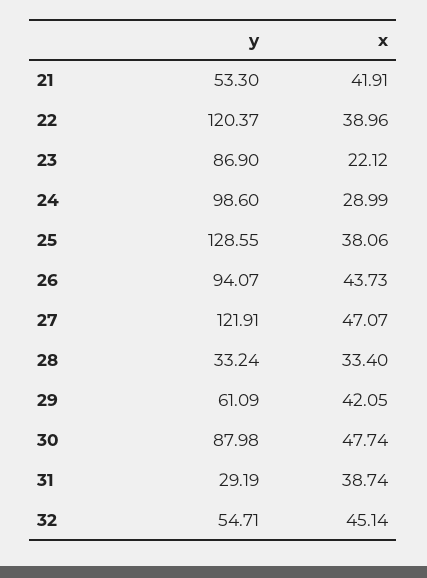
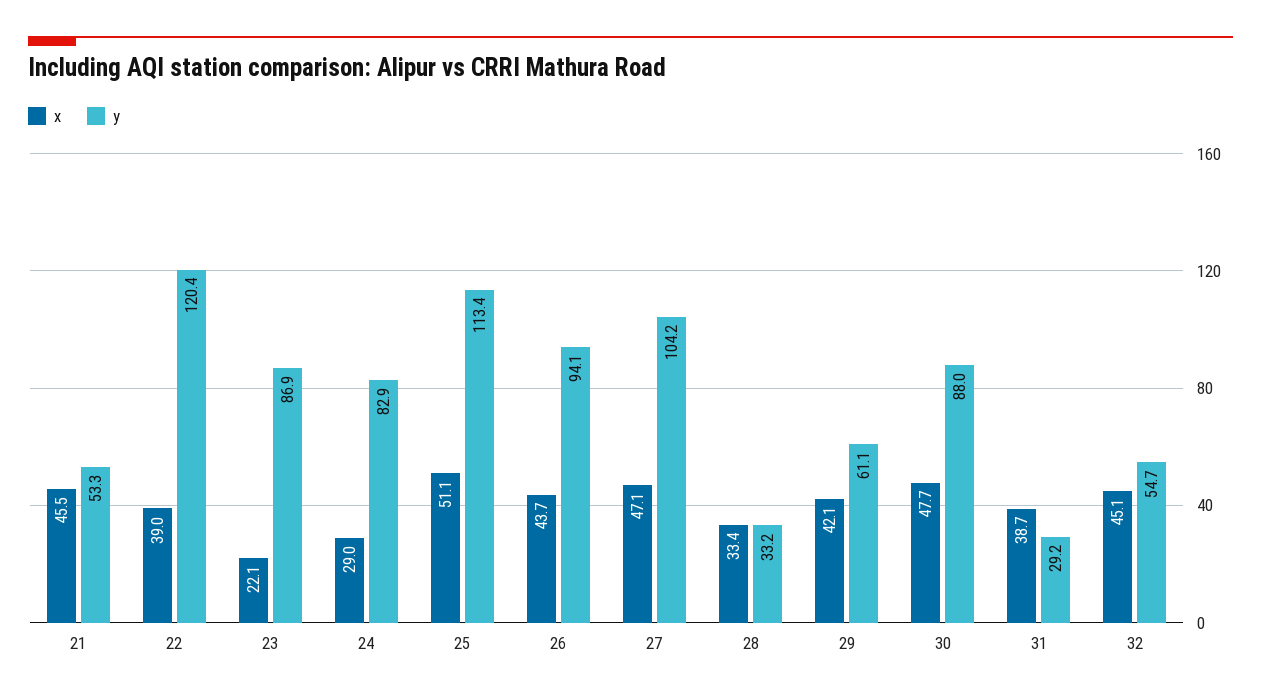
  {
    "y": {
      "21": 53.3,
      "22": 120.37,
      "23": 86.9,
-     "24": 98.6,
+     "24": 82.9,
-     "25": 128.55,
+     "25": 113.4,
      "26": 94.07,
-     "27": 121.91,
+     "27": 104.2,
      "28": 33.24,
      "29": 61.09,
      "30": 87.98,
      "31": 29.19,
      "32": 54.71
    },
    "x": {
-     "21": 41.91,
+     "21": 45.5,
      "22": 38.96,
      "23": 22.12,
      "24": 28.99,
-     "25": 38.06,
+     "25": 51.1,
      "26": 43.73,
      "27": 47.07,
      "28": 33.4,
      "29": 42.05,
      "30": 47.74,
      "31": 38.74,
      "32": 45.14
    }
  }

